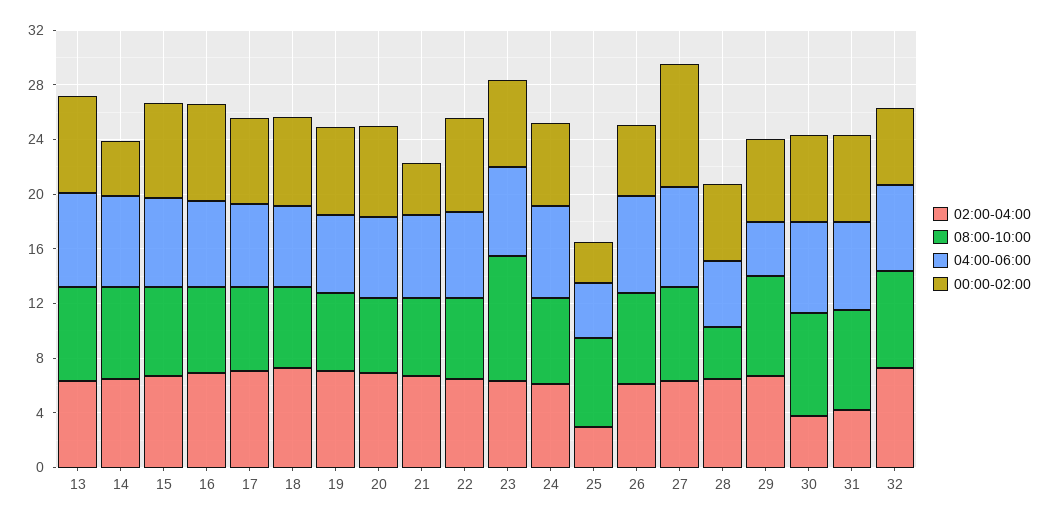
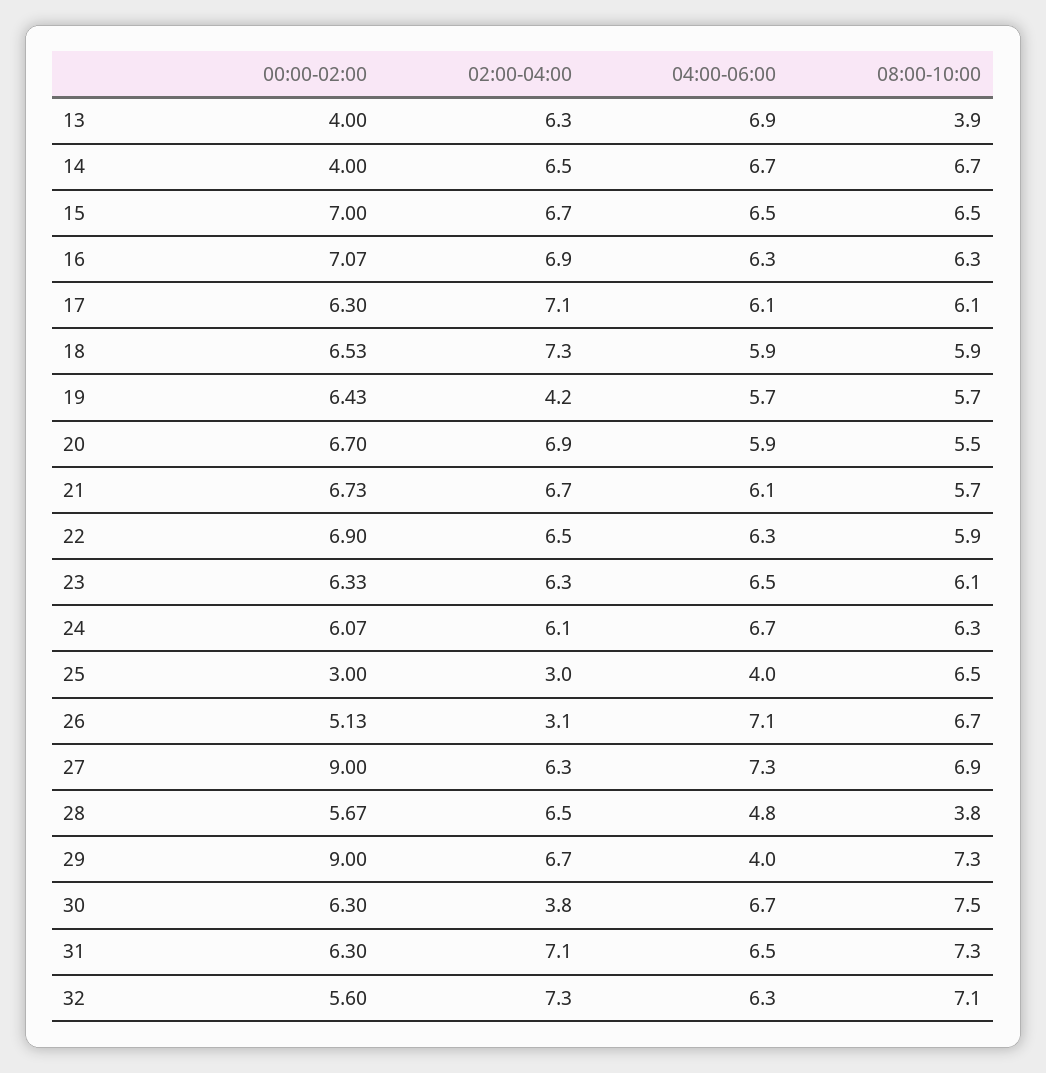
  {
    "02:00-04:00": {
      "13": 6.3,
      "14": 6.5,
      "15": 6.7,
      "16": 6.9,
      "17": 7.1,
      "18": 7.3,
-     "19": 7,
+     "19": 4.2,
      "20": 6.9,
      "21": 6.7,
      "22": 6.5,
      "23": 6.3,
      "24": 6.1,
      "25": 3,
-     "26": 6,
+     "26": 3.1,
      "27": 6.3,
      "28": 6.5,
      "29": 6.7,
      "30": 3.8,
-     "31": 4,
+     "31": 7.1,
      "32": 7.3
    },
    "08:00-10:00": {
-     "13": 7,
+     "13": 3.9,
      "14": 6.7,
      "15": 6.5,
      "16": 6.3,
      "17": 6.1,
      "18": 5.9,
      "19": 5.7,
      "20": 5.5,
      "21": 5.7,
      "22": 5.9,
-     "23": 9,
+     "23": 6.1,
      "24": 6.3,
      "25": 6.5,
      "26": 6.7,
      "27": 6.9,
      "28": 3.8,
      "29": 7.3,
      "30": 7.5,
      "31": 7.3,
      "32": 7.1
    },
    "04:00-06:00": {
      "13": 6.9,
      "14": 6.7,
      "15": 6.5,
      "16": 6.3,
      "17": 6.1,
      "18": 5.9,
      "19": 5.7,
      "20": 5.9,
      "21": 6.1,
      "22": 6.3,
      "23": 6.5,
      "24": 6.7,
      "25": 4,
      "26": 7.1,
      "27": 7.3,
      "28": 4.8,
      "29": 4,
      "30": 6.7,
      "31": 6.5,
      "32": 6.3
    },
    "00:00-02:00": {
-     "13": 7,
+     "13": 4,
      "14": 4,
      "15": 7,
      "16": 7.07,
      "17": 6.3,
      "18": 6.53,
      "19": 6.43,
      "20": 6.7,
-     "21": 4,
+     "21": 6.73,
      "22": 6.9,
      "23": 6.33,
      "24": 6.07,
      "25": 3,
      "26": 5.13,
      "27": 9,
      "28": 5.67,
-     "29": 6,
+     "29": 9,
      "30": 6.3,
      "31": 6.3,
      "32": 5.6
    }
  }

